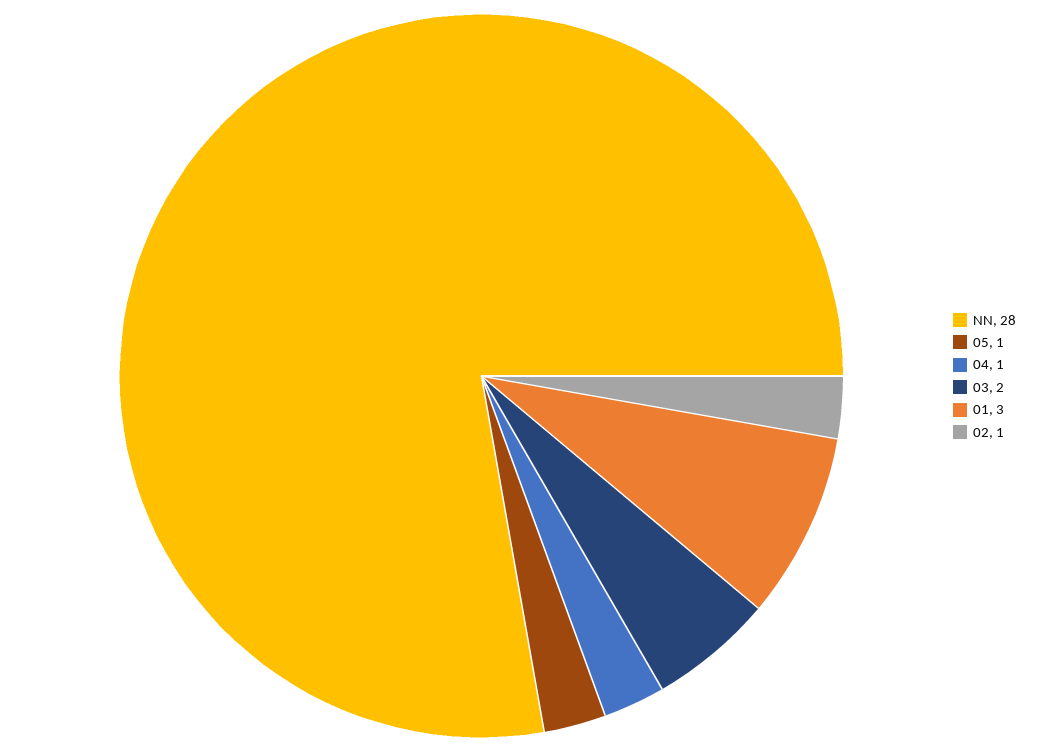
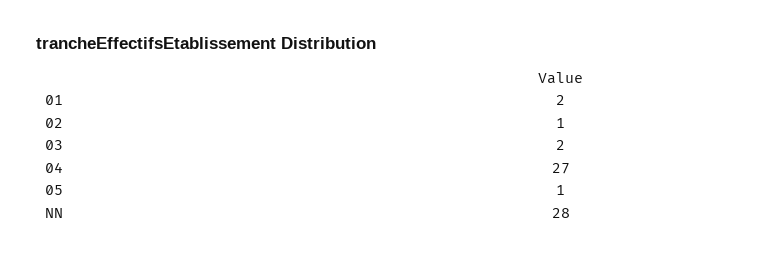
  {
    "NN": 28,
    "05": 1,
-   "04": 1,
+   "04": 27,
    "03": 2,
-   "01": 3,
+   "01": 2,
    "02": 1
  }

